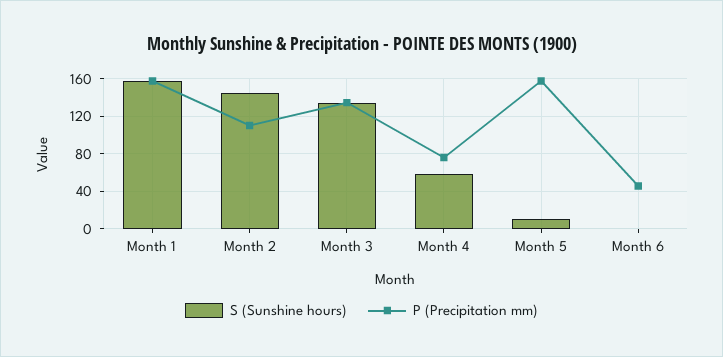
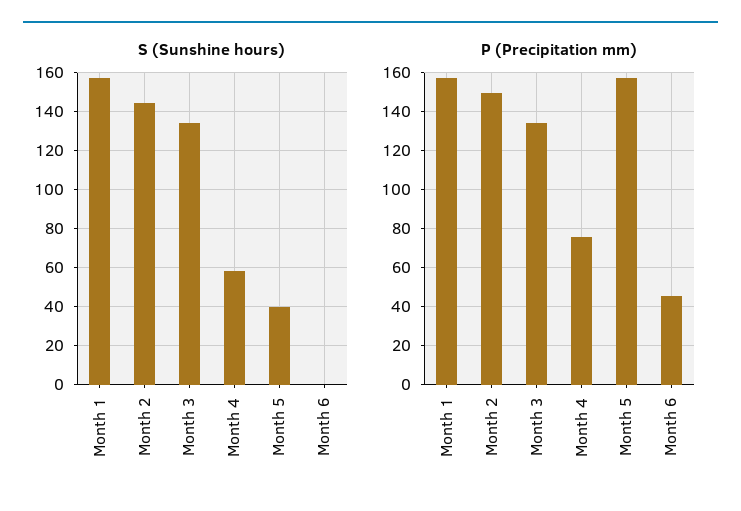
  {
    "S (Sunshine hours)": {
      "Month 1": 160,
      "Month 2": 145,
      "Month 3": 135,
      "Month 4": 60,
-     "Month 5": 10,
+     "Month 5": 40,
      "Month 6": 0
    },
    "P (Precipitation mm)": {
      "Month 1": 160,
-     "Month 2": 110,
+     "Month 2": 150,
      "Month 3": 135,
      "Month 4": 75,
      "Month 5": 160,
      "Month 6": 45
    }
  }

